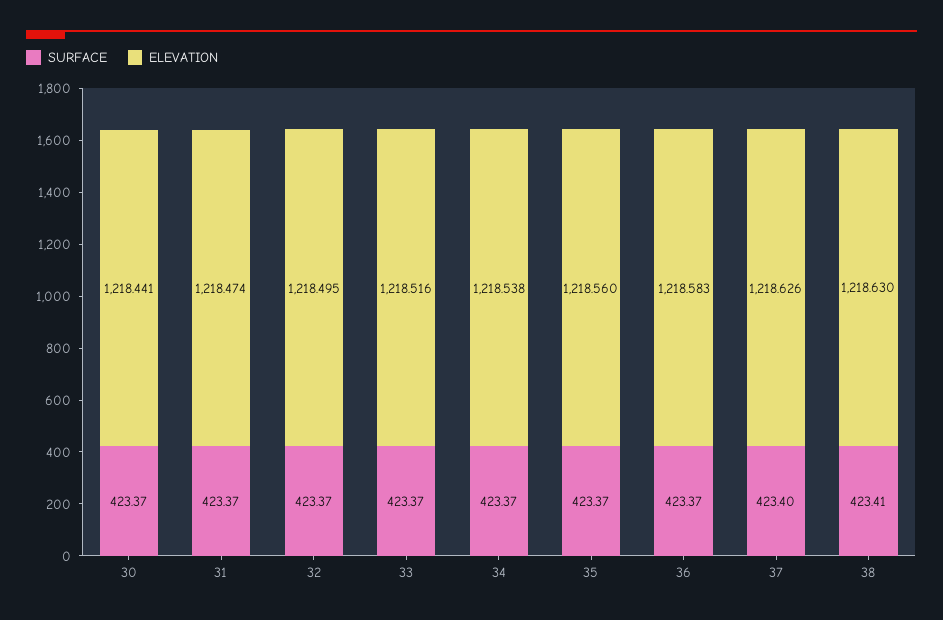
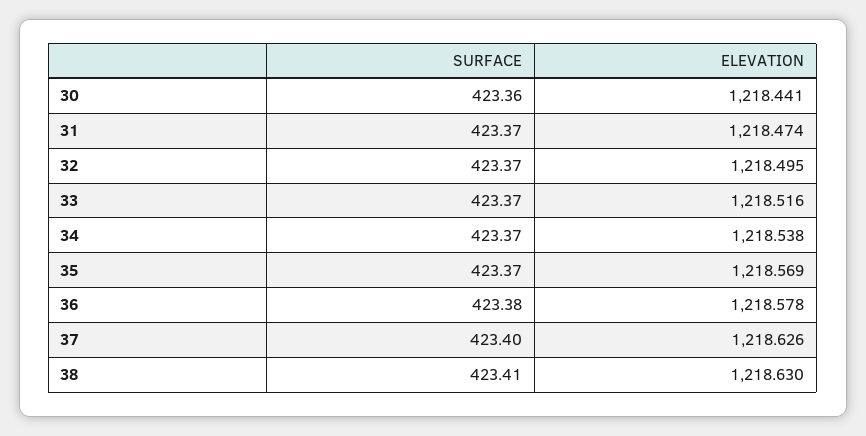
  {
    "SURFACE": {
-     "30": 423.37,
+     "30": 423.36,
      "31": 423.37,
      "32": 423.37,
      "33": 423.37,
      "34": 423.37,
      "35": 423.37,
-     "36": 423.37,
+     "36": 423.38,
      "37": 423.4,
      "38": 423.41
    },
    "ELEVATION": {
      "30": 1218.441,
      "31": 1218.474,
      "32": 1218.495,
      "33": 1218.516,
      "34": 1218.538,
-     "35": 1218.56,
+     "35": 1218.569,
-     "36": 1218.583,
+     "36": 1218.578,
      "37": 1218.626,
      "38": 1218.63
    }
  }

